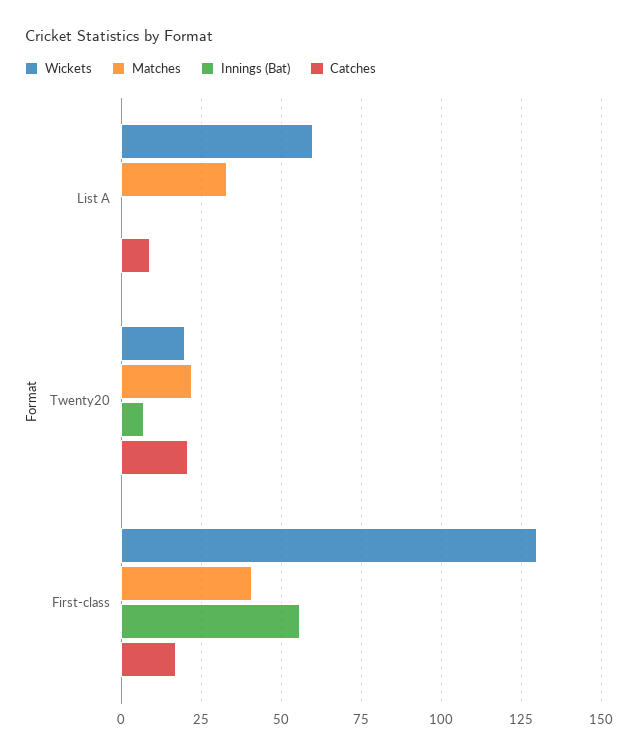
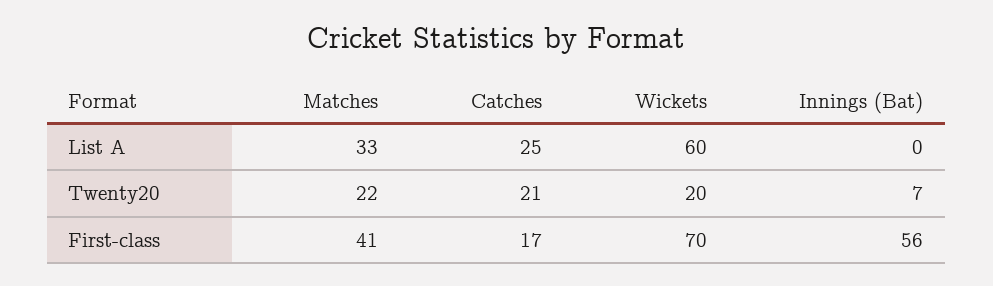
  {
    "Wickets": {
      "List A": 60,
      "Twenty20": 20,
-     "First-class": 130
+     "First-class": 70
    },
    "Matches": {
      "List A": 33,
      "Twenty20": 22,
      "First-class": 41
    },
    "Innings (Bat)": {
      "List A": 0,
      "Twenty20": 7,
      "First-class": 56
    },
    "Catches": {
-     "List A": 10,
+     "List A": 25,
      "Twenty20": 21,
      "First-class": 17
    }
  }

